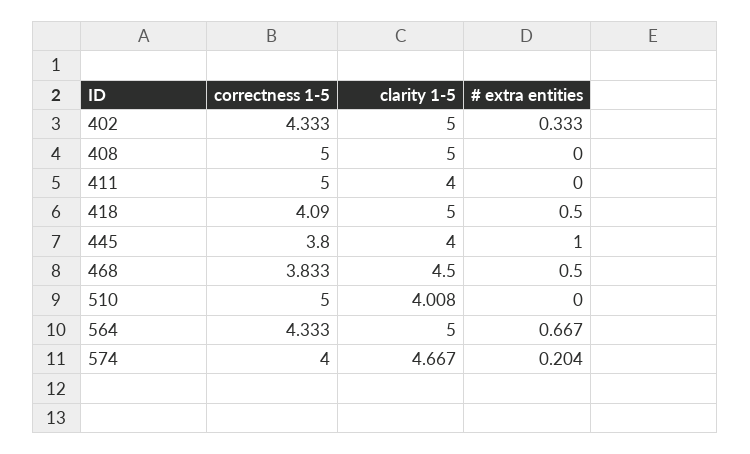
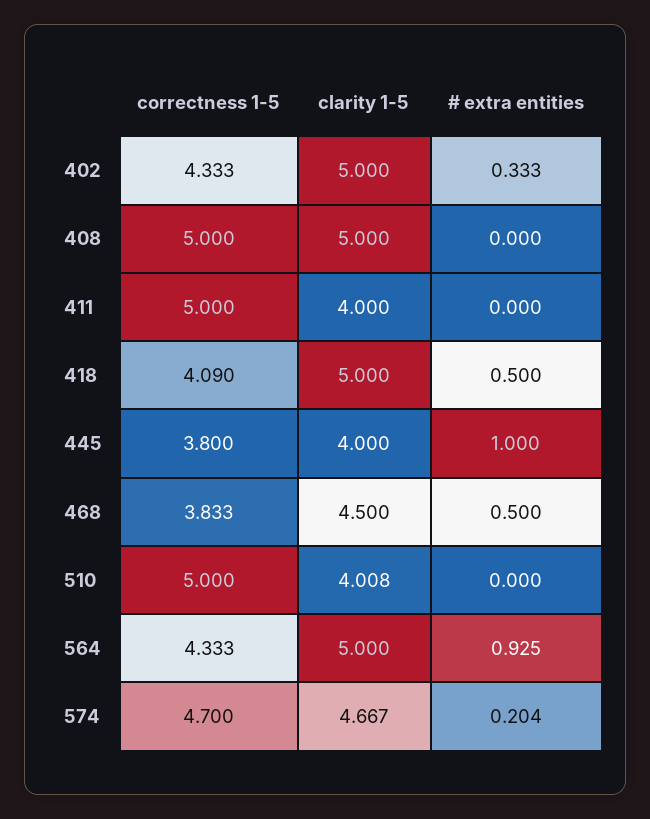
  {
    "correctness 1-5": {
      "402": 4.333,
      "408": 5,
      "411": 5,
      "418": 4.09,
      "445": 3.8,
      "468": 3.833,
      "510": 5,
      "564": 4.333,
-     "574": 4
+     "574": 4.7
    },
    "clarity 1-5": {
      "402": 5,
      "408": 5,
      "411": 4,
      "418": 5,
      "445": 4,
      "468": 4.5,
      "510": 4.008,
      "564": 5,
      "574": 4.667
    },
    "# extra entities": {
      "402": 0.333,
      "408": 0,
      "411": 0,
      "418": 0.5,
      "445": 1,
      "468": 0.5,
      "510": 0,
-     "564": 0.667,
+     "564": 0.925,
      "574": 0.204
    }
  }

